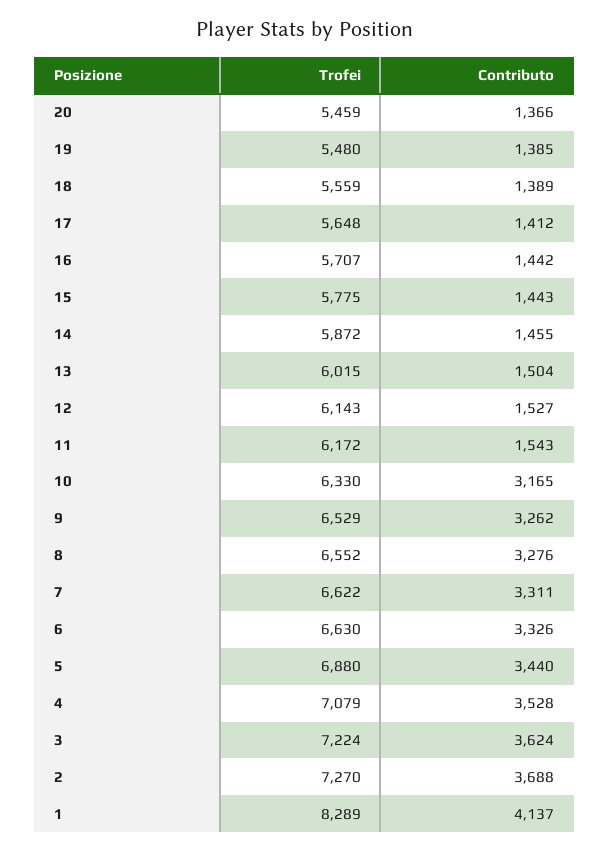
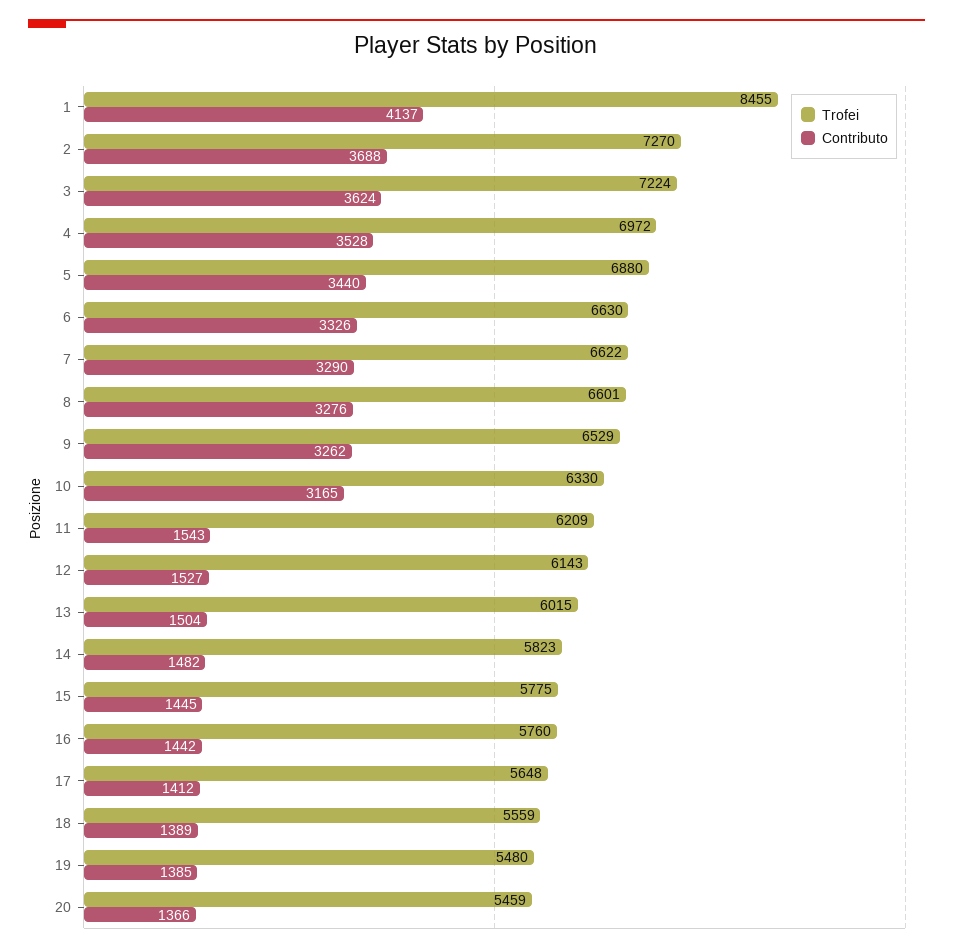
  {
    "Trofei": {
      "20": 5459,
      "19": 5480,
      "18": 5559,
      "17": 5648,
-     "16": 5707,
+     "16": 5760,
      "15": 5775,
-     "14": 5872,
+     "14": 5823,
      "13": 6015,
      "12": 6143,
-     "11": 6172,
+     "11": 6209,
      "10": 6330,
      "9": 6529,
-     "8": 6552,
+     "8": 6601,
      "7": 6622,
      "6": 6630,
      "5": 6880,
-     "4": 7079,
+     "4": 6972,
      "3": 7224,
      "2": 7270,
-     "1": 8289
+     "1": 8455
    },
    "Contributo": {
      "20": 1366,
      "19": 1385,
      "18": 1389,
      "17": 1412,
      "16": 1442,
-     "15": 1443,
+     "15": 1445,
-     "14": 1455,
+     "14": 1482,
      "13": 1504,
      "12": 1527,
      "11": 1543,
      "10": 3165,
      "9": 3262,
      "8": 3276,
-     "7": 3311,
+     "7": 3290,
      "6": 3326,
      "5": 3440,
      "4": 3528,
      "3": 3624,
      "2": 3688,
      "1": 4137
    }
  }

